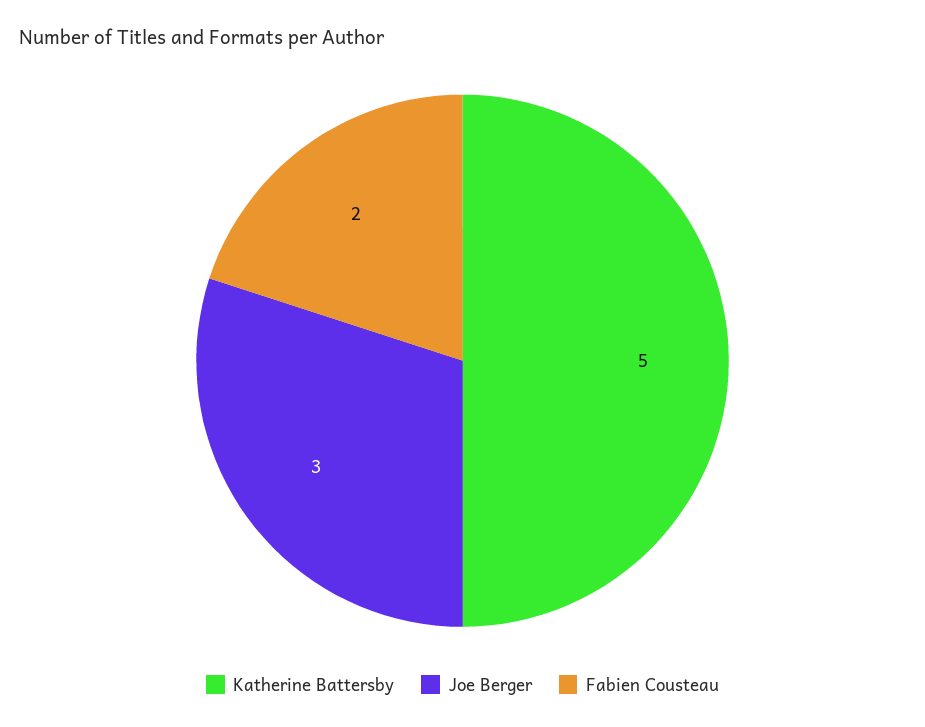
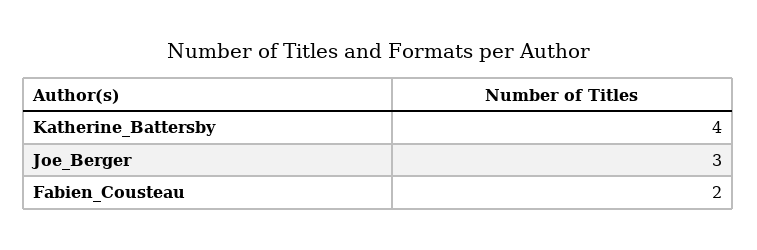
  {
-   "Katherine Battersby": 5,
+   "Katherine Battersby": 4,
    "Joe Berger": 3,
    "Fabien Cousteau": 2
  }

